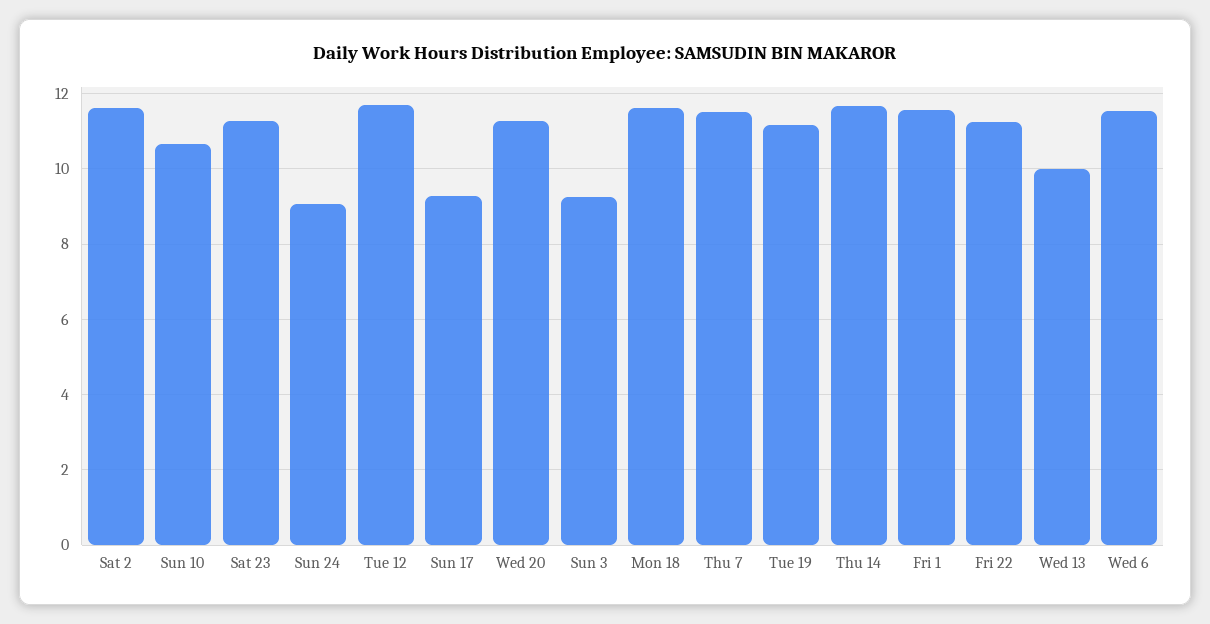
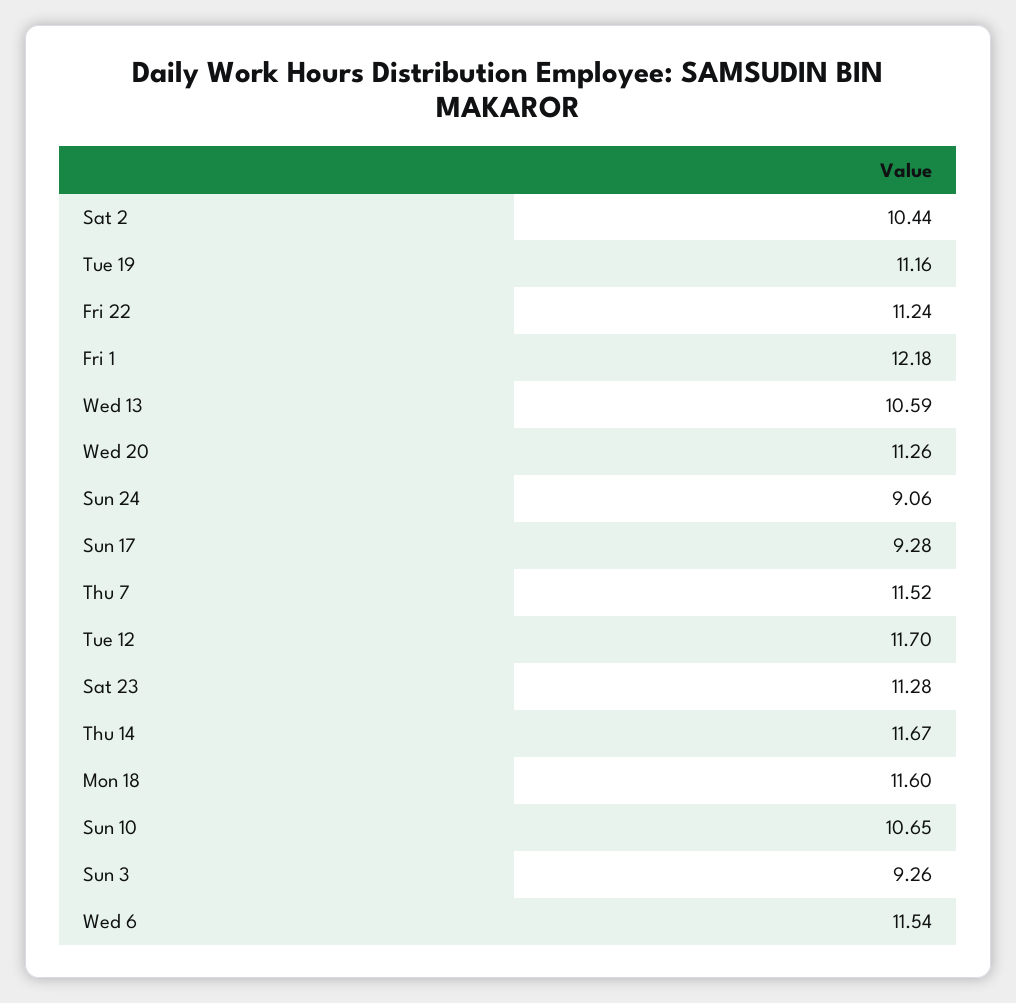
  {
-   "Sat 2": 11.6,
+   "Sat 2": 10.44,
    "Sun 10": 10.65,
    "Sat 23": 11.28,
    "Sun 24": 9.06,
    "Tue 12": 11.7,
    "Sun 17": 9.28,
    "Wed 20": 11.26,
    "Sun 3": 9.26,
    "Mon 18": 11.6,
    "Thu 7": 11.52,
    "Tue 19": 11.16,
    "Thu 14": 11.67,
-   "Fri 1": 11.6,
+   "Fri 1": 12.18,
    "Fri 22": 11.24,
-   "Wed 13": 10,
+   "Wed 13": 10.59,
    "Wed 6": 11.54
  }

